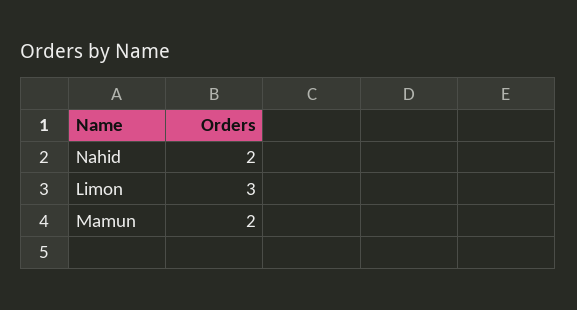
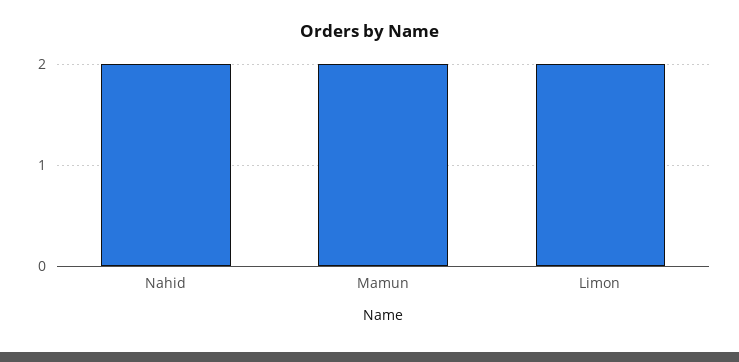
  {
    "Nahid": 2,
-   "Limon": 3,
+   "Limon": 2,
    "Mamun": 2
  }

